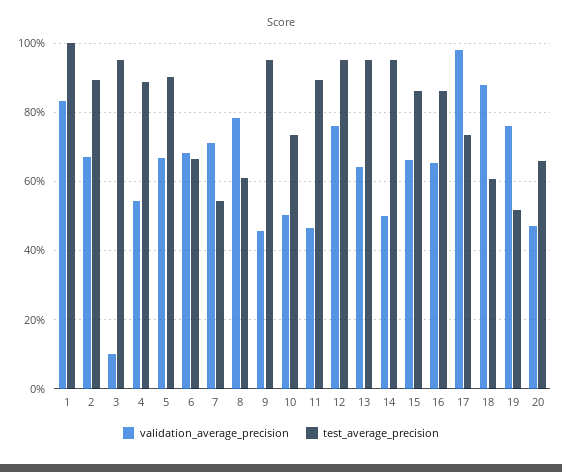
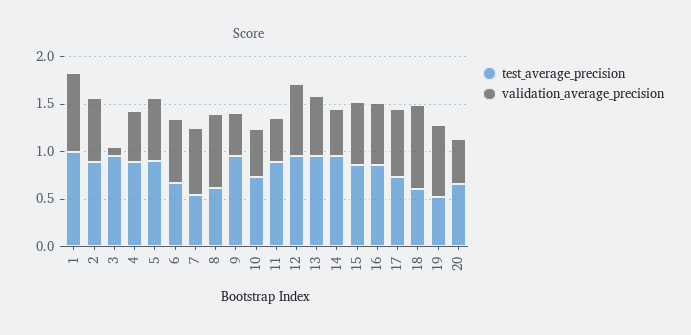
  {
    "validation_average_precision": {
      "1": 0.84,
      "2": 0.68,
      "3": 0.1,
      "4": 0.54,
      "5": 0.66,
      "6": 0.68,
      "7": 0.72,
      "8": 0.78,
      "9": 0.46,
      "10": 0.5,
      "11": 0.46,
      "12": 0.76,
      "13": 0.64,
      "14": 0.5,
      "15": 0.66,
      "16": 0.66,
-     "17": 0.98,
+     "17": 0.7,
      "18": 0.88,
      "19": 0.76,
      "20": 0.46
    },
    "test_average_precision": {
      "1": 1,
      "2": 0.9,
      "3": 0.96,
      "4": 0.88,
      "5": 0.9,
      "6": 0.66,
      "7": 0.54,
      "8": 0.62,
      "9": 0.96,
      "10": 0.74,
      "11": 0.9,
      "12": 0.96,
      "13": 0.96,
      "14": 0.96,
      "15": 0.86,
      "16": 0.86,
      "17": 0.74,
      "18": 0.6,
      "19": 0.52,
      "20": 0.66
    }
  }

